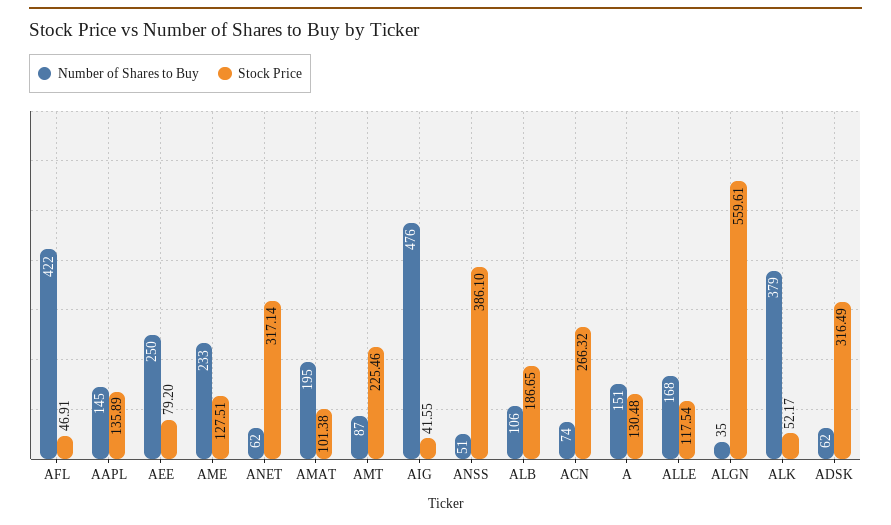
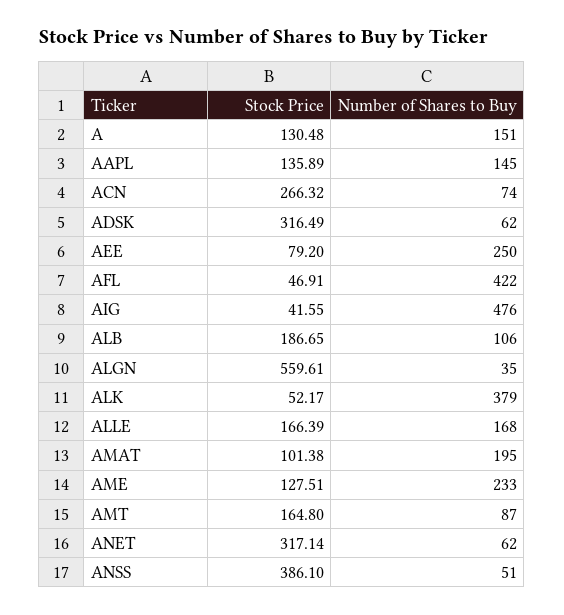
  {
    "Number of Shares to Buy": {
      "AFL": 422,
      "AAPL": 145,
      "AEE": 250,
      "AME": 233,
      "ANET": 62,
      "AMAT": 195,
      "AMT": 87,
      "AIG": 476,
      "ANSS": 51,
      "ALB": 106,
      "ACN": 74,
      "A": 151,
      "ALLE": 168,
      "ALGN": 35,
      "ALK": 379,
      "ADSK": 62
    },
    "Stock Price": {
      "AFL": 46.91,
      "AAPL": 135.89,
      "AEE": 79.2,
      "AME": 127.51,
      "ANET": 317.14,
      "AMAT": 101.38,
-     "AMT": 225.46,
+     "AMT": 164.8,
      "AIG": 41.55,
      "ANSS": 386.1,
      "ALB": 186.65,
      "ACN": 266.32,
      "A": 130.48,
-     "ALLE": 117.54,
+     "ALLE": 166.39,
      "ALGN": 559.61,
      "ALK": 52.17,
      "ADSK": 316.49
    }
  }

